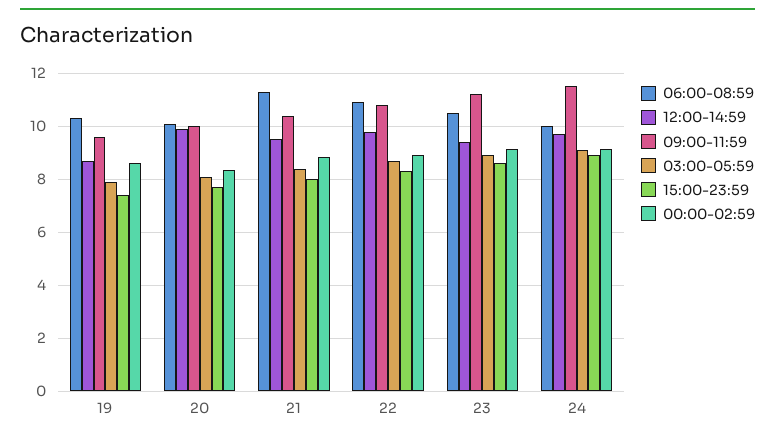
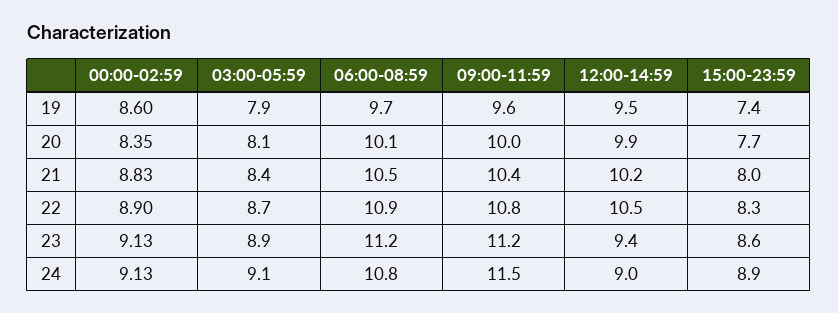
  {
    "06:00-08:59": {
-     "19": 10.25,
+     "19": 9.7,
      "20": 10.1,
-     "21": 11.25,
+     "21": 10.5,
      "22": 10.9,
-     "23": 10.5,
+     "23": 11.2,
-     "24": 10
+     "24": 10.8
    },
    "12:00-14:59": {
-     "19": 8.75,
+     "19": 9.5,
      "20": 9.9,
-     "21": 9.5,
+     "21": 10.2,
-     "22": 9.75,
+     "22": 10.5,
      "23": 9.4,
-     "24": 9.75
+     "24": 9
    },
    "09:00-11:59": {
      "19": 9.6,
      "20": 10,
      "21": 10.4,
      "22": 10.8,
      "23": 11.2,
      "24": 11.5
    },
    "03:00-05:59": {
      "19": 7.9,
      "20": 8.1,
      "21": 8.4,
      "22": 8.7,
      "23": 8.9,
      "24": 9.1
    },
    "15:00-23:59": {
      "19": 7.4,
      "20": 7.7,
      "21": 8,
      "22": 8.3,
      "23": 8.6,
      "24": 8.9
    },
    "00:00-02:59": {
      "19": 8.6,
      "20": 8.35,
      "21": 8.83,
      "22": 8.9,
      "23": 9.13,
      "24": 9.13
    }
  }

